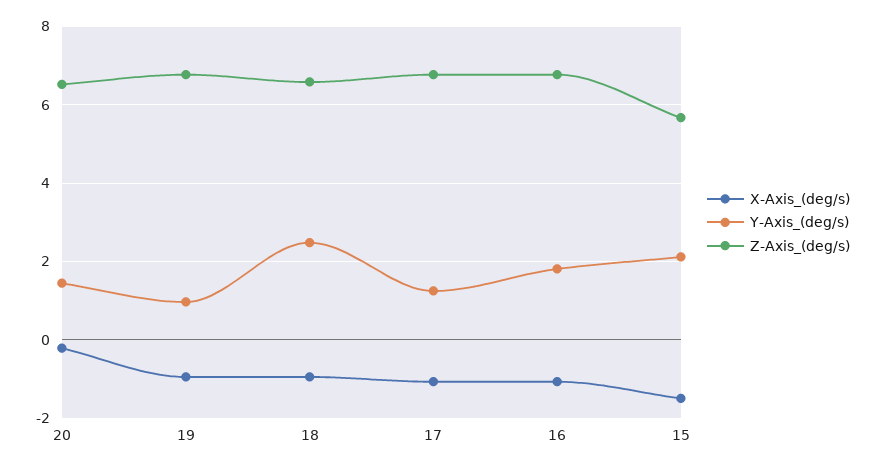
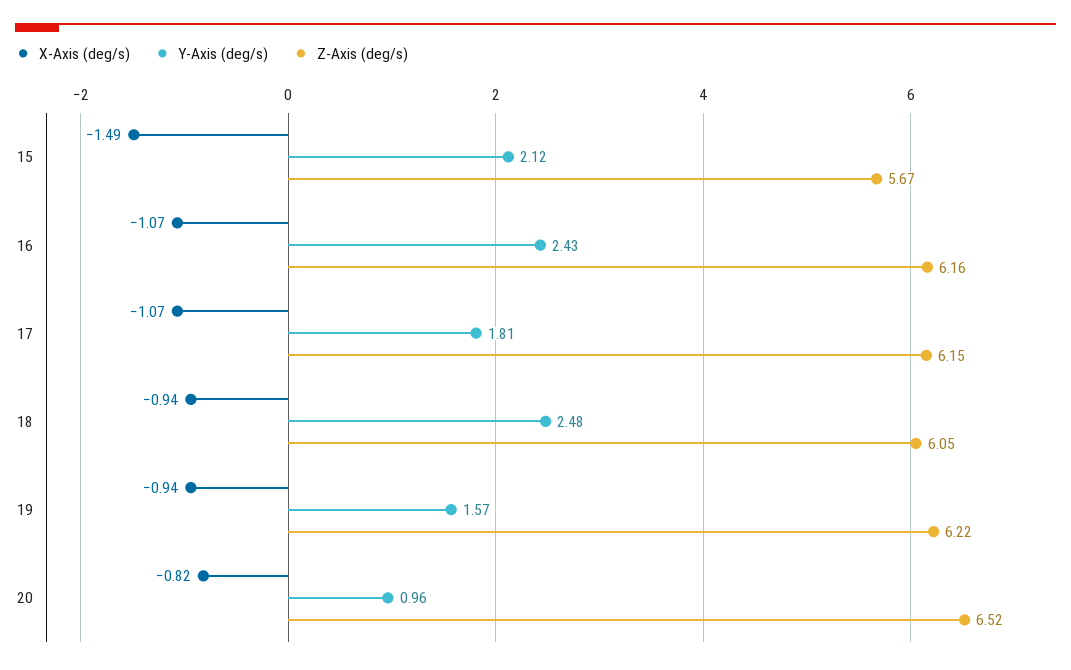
  {
    "X-Axis_(deg/s)": {
-     "20": -0.2,
+     "20": -0.82,
      "19": -0.94,
      "18": -0.94,
      "17": -1.07,
      "16": -1.07,
      "15": -1.49
    },
    "Y-Axis_(deg/s)": {
-     "20": 1.4,
+     "20": 0.96,
-     "19": 1,
+     "19": 1.57,
      "18": 2.48,
-     "17": 1.2,
+     "17": 1.81,
-     "16": 1.8,
+     "16": 2.43,
      "15": 2.12
    },
    "Z-Axis_(deg/s)": {
      "20": 6.52,
-     "19": 6.8,
+     "19": 6.22,
-     "18": 6.6,
+     "18": 6.05,
-     "17": 6.8,
+     "17": 6.15,
-     "16": 6.8,
+     "16": 6.16,
      "15": 5.67
    }
  }

